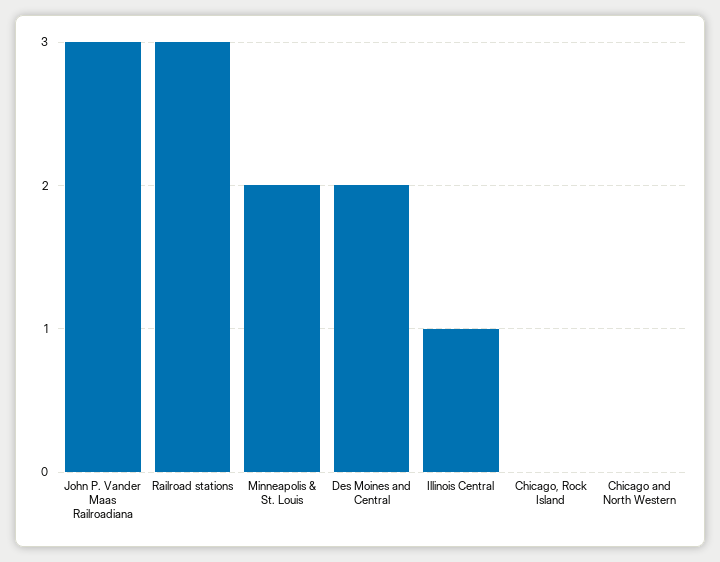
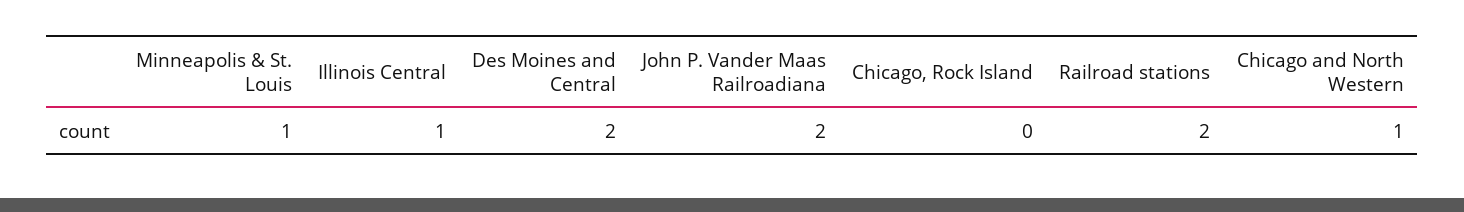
  {
-   "John P. Vander Maas Railroadiana": 3,
+   "John P. Vander Maas Railroadiana": 2,
-   "Railroad stations": 3,
+   "Railroad stations": 2,
-   "Minneapolis & St. Louis": 2,
+   "Minneapolis & St. Louis": 1,
    "Des Moines and Central": 2,
    "Illinois Central": 1,
    "Chicago, Rock Island": 0,
-   "Chicago and North Western": 0
+   "Chicago and North Western": 1
  }

